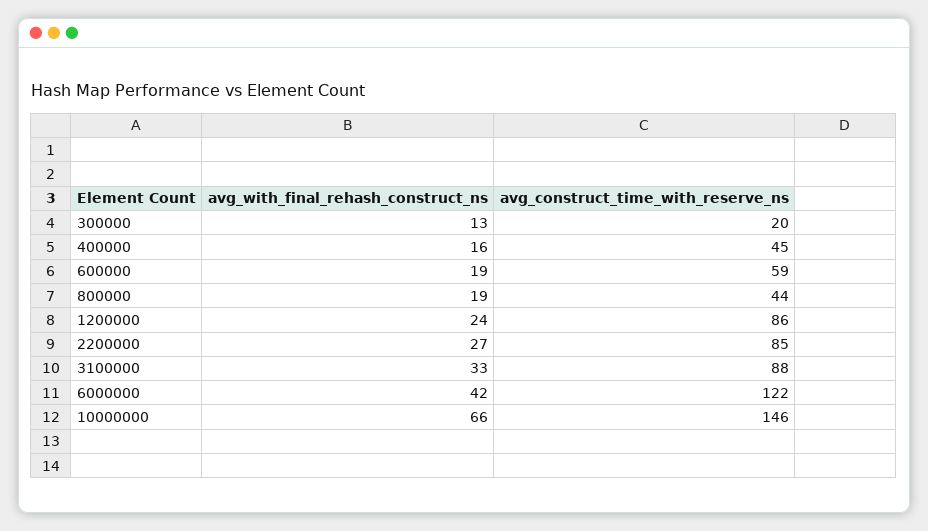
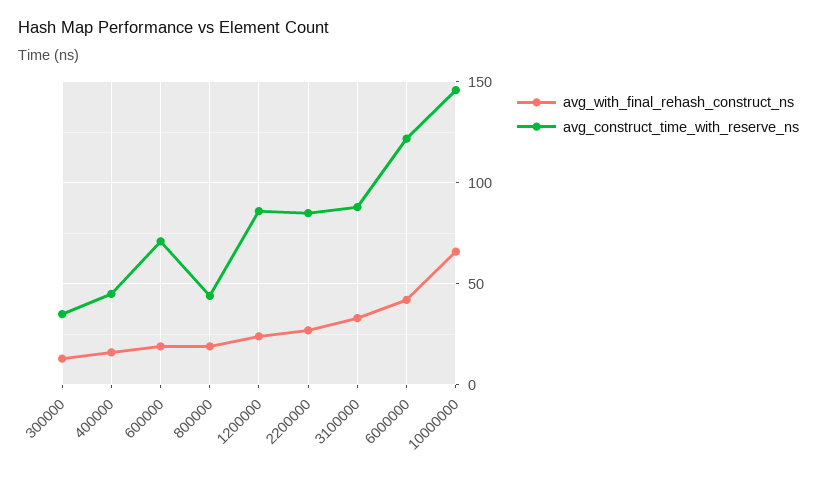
  {
    "avg_with_final_rehash_construct_ns": {
      "300000": 13,
      "400000": 16,
      "600000": 19,
      "800000": 19,
      "1200000": 24,
      "2200000": 27,
      "3100000": 33,
      "6000000": 42,
      "10000000": 66
    },
    "avg_construct_time_with_reserve_ns": {
-     "300000": 20,
+     "300000": 35,
      "400000": 45,
-     "600000": 59,
+     "600000": 70,
      "800000": 44,
      "1200000": 86,
      "2200000": 85,
      "3100000": 88,
      "6000000": 122,
      "10000000": 146
    }
  }

